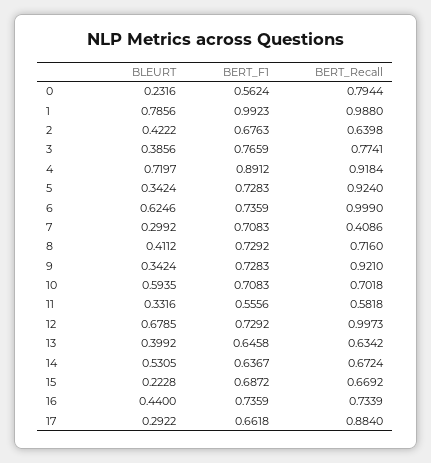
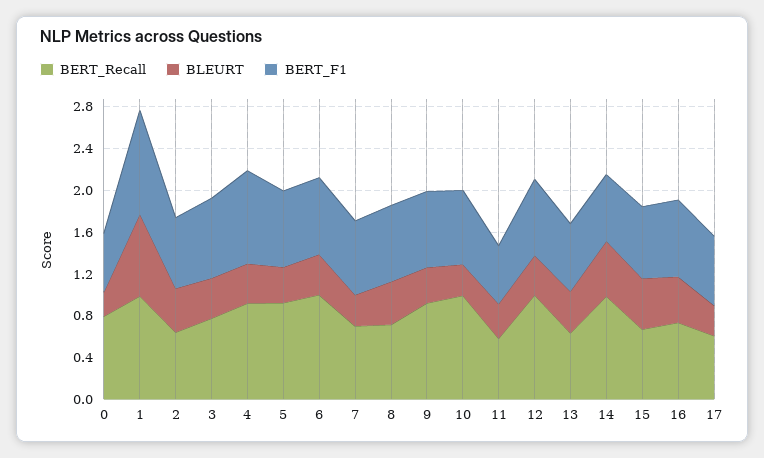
  {
    "BLEURT": {
      "0": 0.2316,
      "1": 0.7856,
      "2": 0.4222,
      "3": 0.3856,
-     "4": 0.7197,
+     "4": 0.4,
      "5": 0.3424,
-     "6": 0.6246,
+     "6": 0.4,
      "7": 0.2992,
      "8": 0.4112,
      "9": 0.3424,
-     "10": 0.5935,
+     "10": 0.3,
      "11": 0.3316,
-     "12": 0.6785,
+     "12": 0.4,
      "13": 0.3992,
      "14": 0.5305,
-     "15": 0.2228,
+     "15": 0.5,
      "16": 0.44,
      "17": 0.2922
    },
    "BERT_F1": {
      "0": 0.5624,
      "1": 0.9923,
      "2": 0.6763,
      "3": 0.7659,
      "4": 0.8912,
      "5": 0.7283,
      "6": 0.7359,
      "7": 0.7083,
      "8": 0.7292,
      "9": 0.7283,
      "10": 0.7083,
      "11": 0.5556,
      "12": 0.7292,
      "13": 0.6458,
      "14": 0.6367,
      "15": 0.6872,
      "16": 0.7359,
      "17": 0.6618
    },
    "BERT_Recall": {
      "0": 0.7944,
      "1": 0.988,
      "2": 0.6398,
      "3": 0.7741,
      "4": 0.9184,
      "5": 0.924,
      "6": 0.999,
-     "7": 0.4086,
+     "7": 0.7,
      "8": 0.716,
      "9": 0.921,
-     "10": 0.7018,
+     "10": 1,
      "11": 0.5818,
      "12": 0.9973,
      "13": 0.6342,
-     "14": 0.6724,
+     "14": 1,
      "15": 0.6692,
      "16": 0.7339,
-     "17": 0.884
+     "17": 0.6
    }
  }

